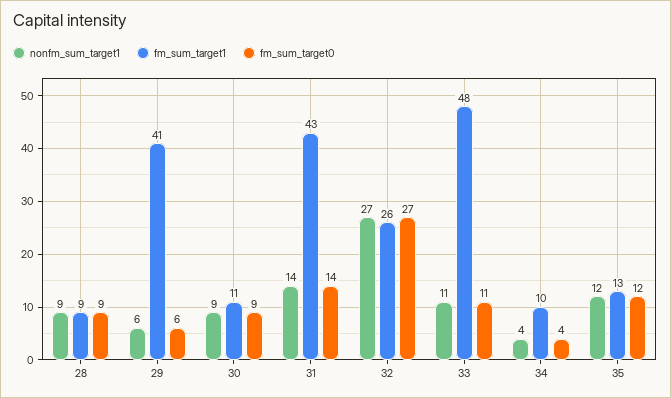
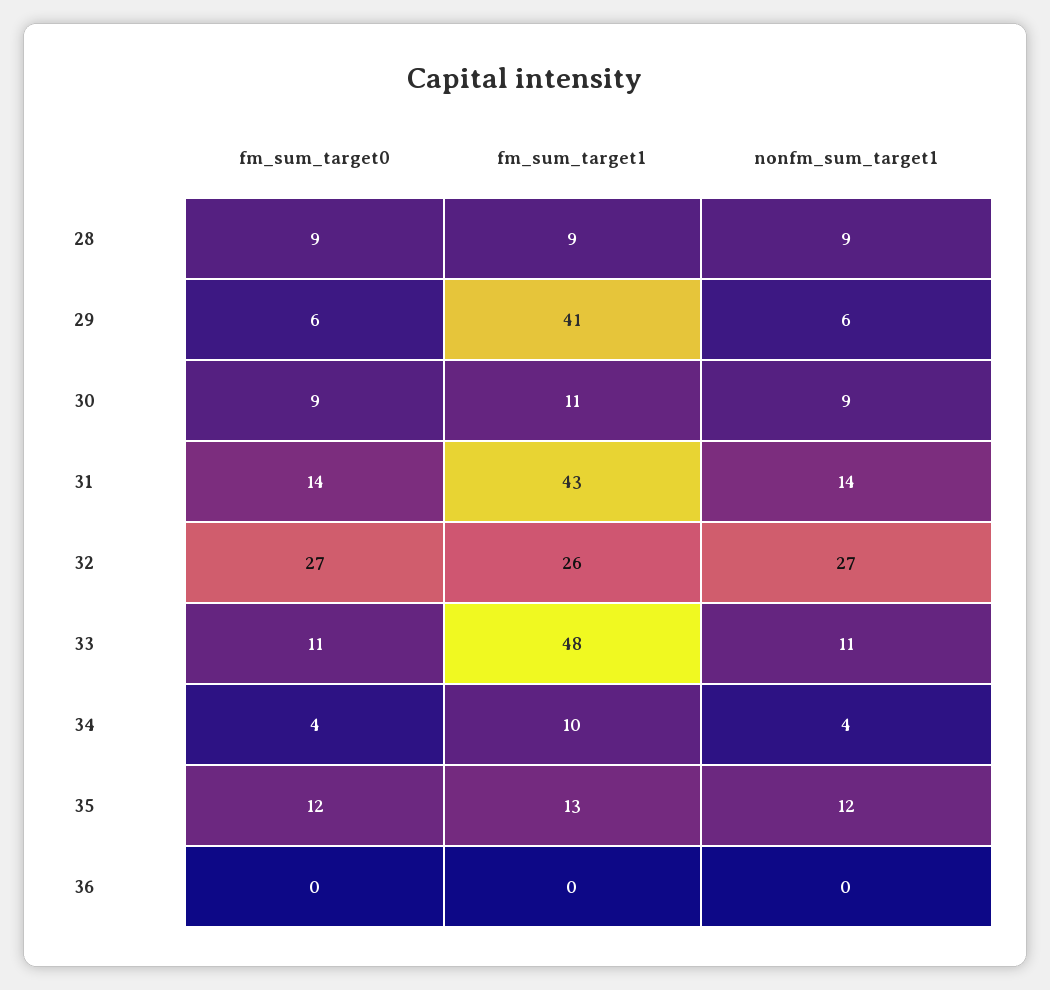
  {
    "nonfm_sum_target1": {
      "28": 9,
      "29": 6,
      "30": 9,
      "31": 14,
      "32": 27,
      "33": 11,
      "34": 4,
-     "35": 12
+     "35": 12,
+     "36": 0
    },
    "fm_sum_target1": {
      "28": 9,
      "29": 41,
      "30": 11,
      "31": 43,
      "32": 26,
      "33": 48,
      "34": 10,
-     "35": 13
+     "35": 13,
+     "36": 0
    },
    "fm_sum_target0": {
      "28": 9,
      "29": 6,
      "30": 9,
      "31": 14,
      "32": 27,
      "33": 11,
      "34": 4,
-     "35": 12
+     "35": 12,
+     "36": 0
    }
  }

